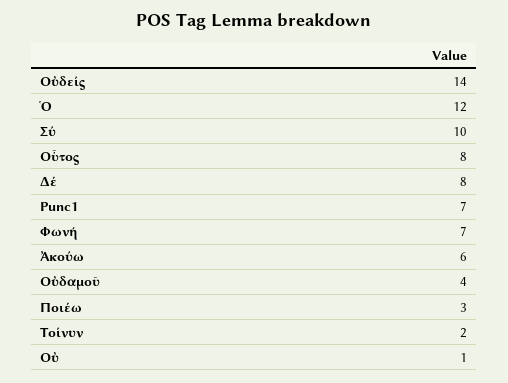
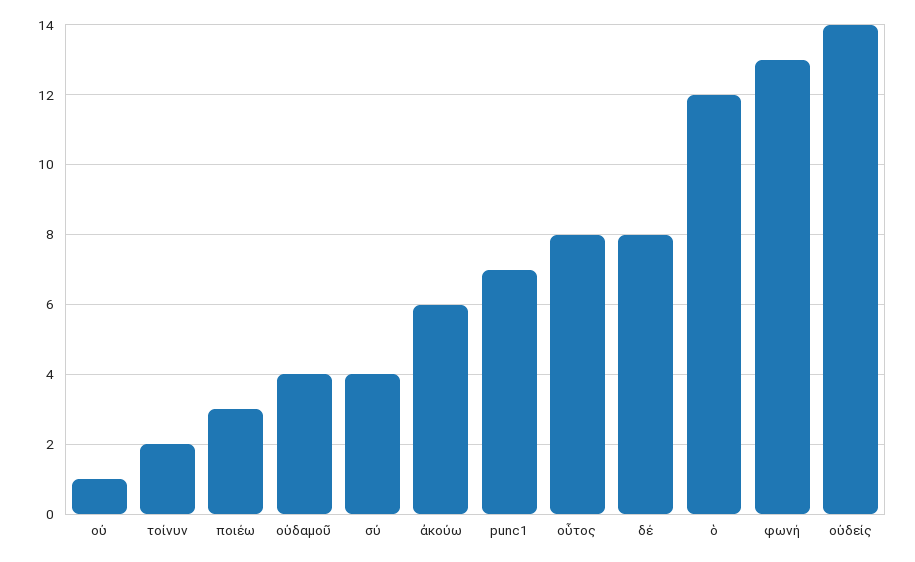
  {
    "Οὐδείς": 14,
    "Ὁ": 12,
-   "Σύ": 10,
+   "Σύ": 4,
    "Οὗτος": 8,
    "Δέ": 8,
    "Punc1": 7,
-   "Φωνή": 7,
+   "Φωνή": 13,
    "Ἀκούω": 6,
    "Οὐδαμοῦ": 4,
    "Ποιέω": 3,
    "Τοίνυν": 2,
    "Οὐ": 1
  }

